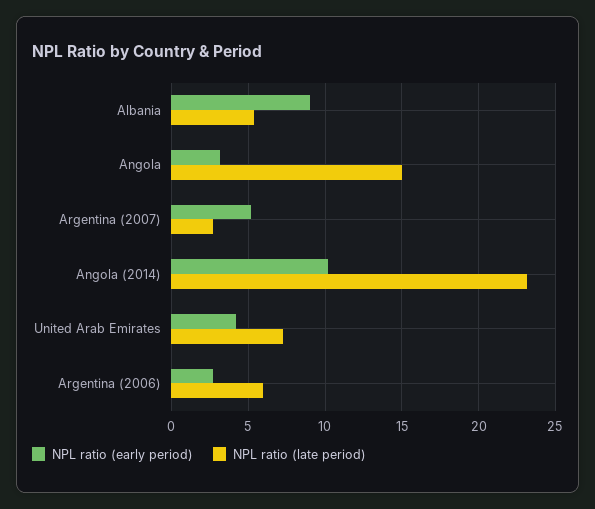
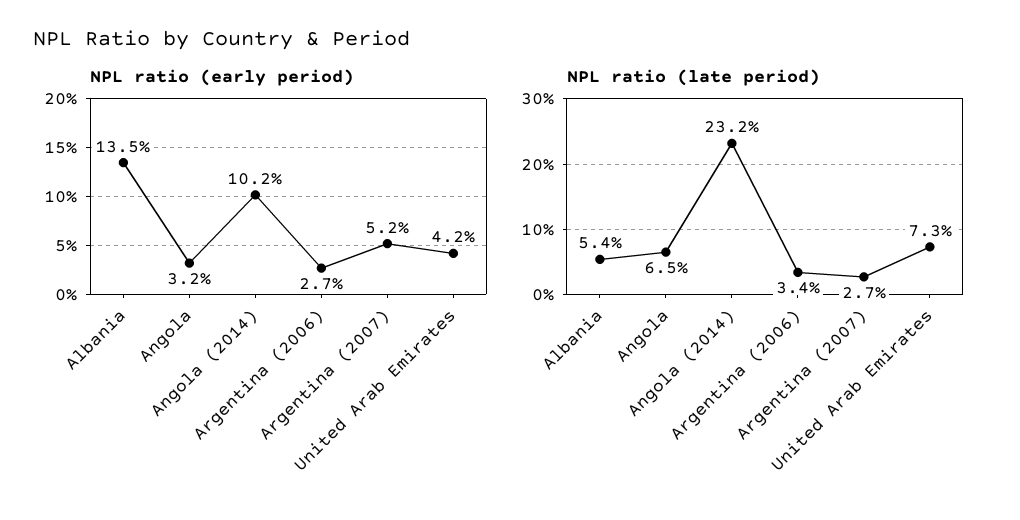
  {
    "NPL ratio (early period)": {
-     "Albania": 9,
+     "Albania": 13.5,
      "Angola": 3.2,
      "Argentina (2007)": 5.2,
      "Angola (2014)": 10.2,
      "United Arab Emirates": 4.2,
      "Argentina (2006)": 2.7
    },
    "NPL ratio (late period)": {
      "Albania": 5.4,
-     "Angola": 15,
+     "Angola": 6.5,
      "Argentina (2007)": 2.7,
      "Angola (2014)": 23.2,
      "United Arab Emirates": 7.3,
-     "Argentina (2006)": 6
+     "Argentina (2006)": 3.4
    }
  }

